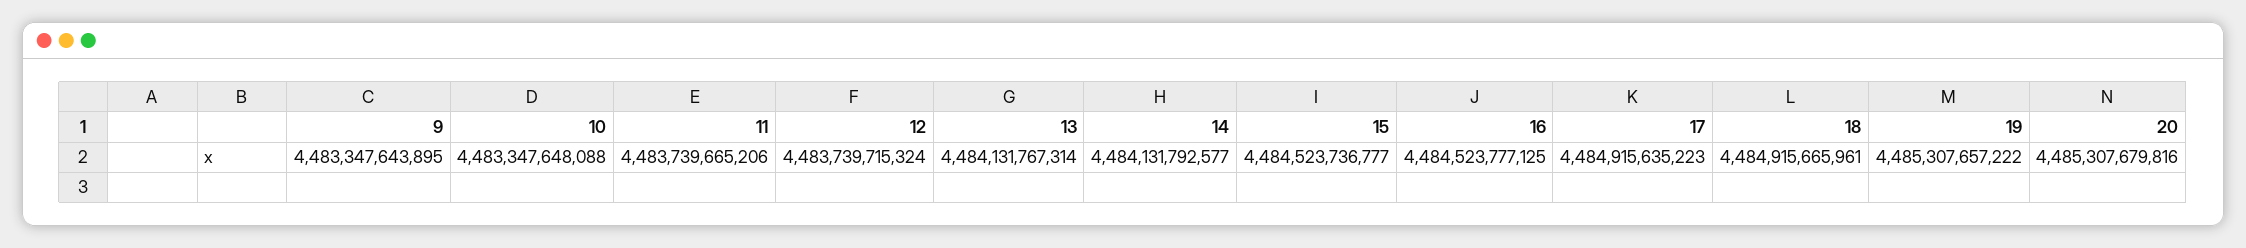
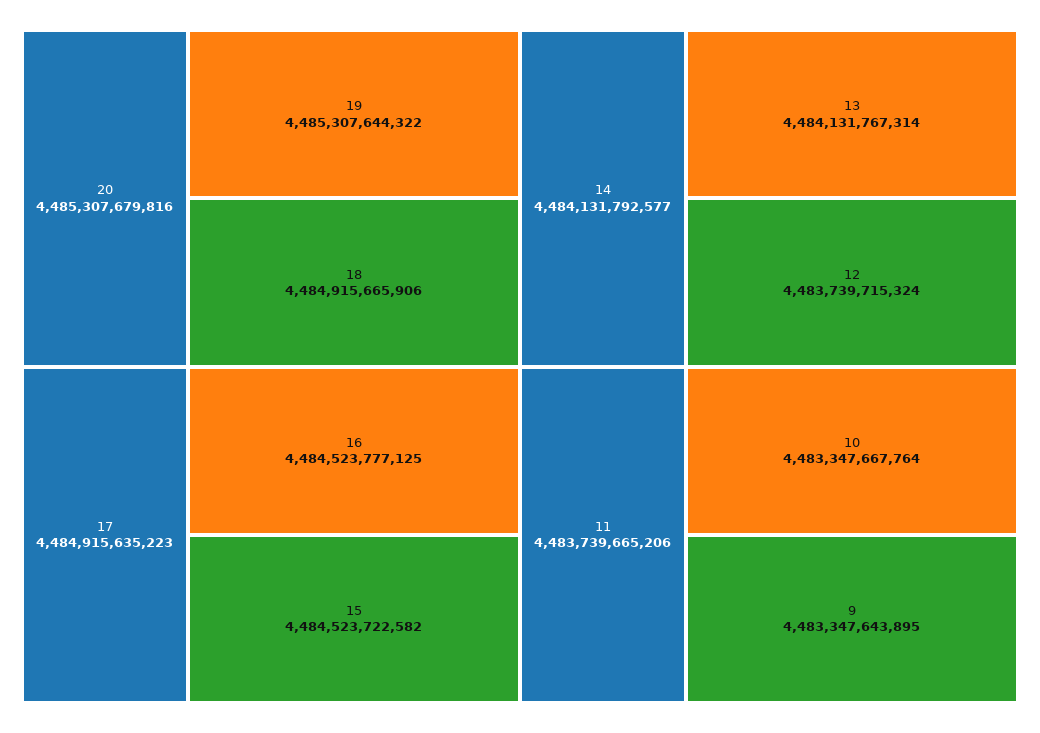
  {
    "9": 4483347643895,
-   "10": 4483347648088,
+   "10": 4483347667764,
    "11": 4483739665206,
    "12": 4483739715324,
    "13": 4484131767314,
    "14": 4484131792577,
-   "15": 4484523736777,
+   "15": 4484523722582,
    "16": 4484523777125,
    "17": 4484915635223,
-   "18": 4484915665961,
+   "18": 4484915665906,
-   "19": 4485307657222,
+   "19": 4485307644322,
    "20": 4485307679816
  }

